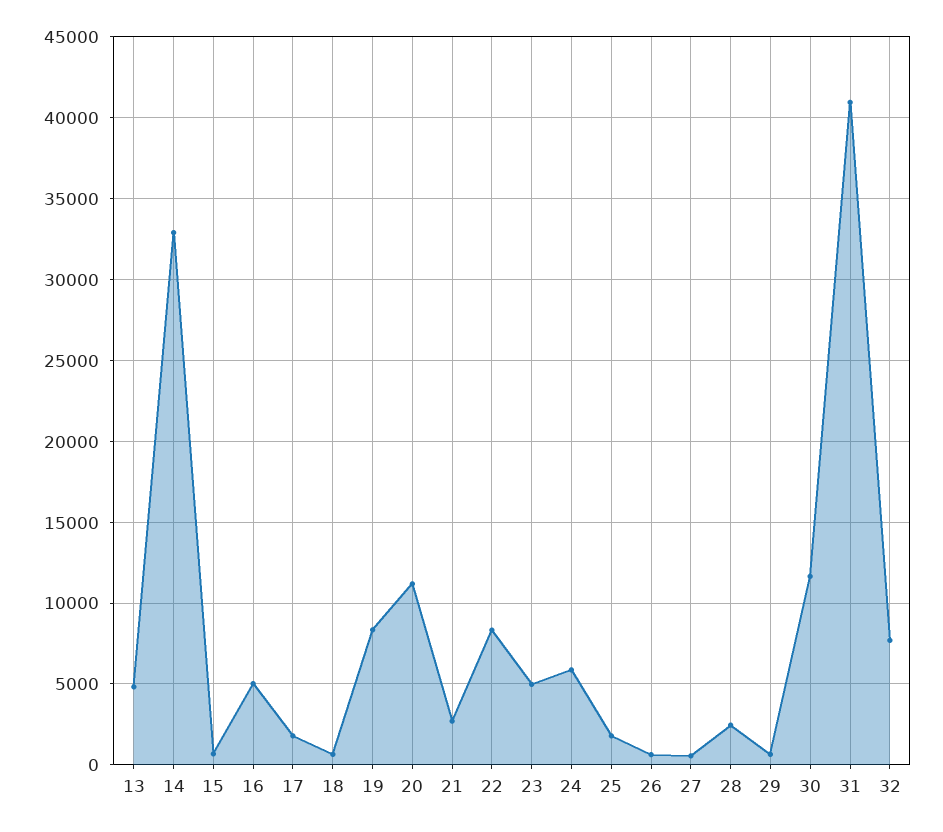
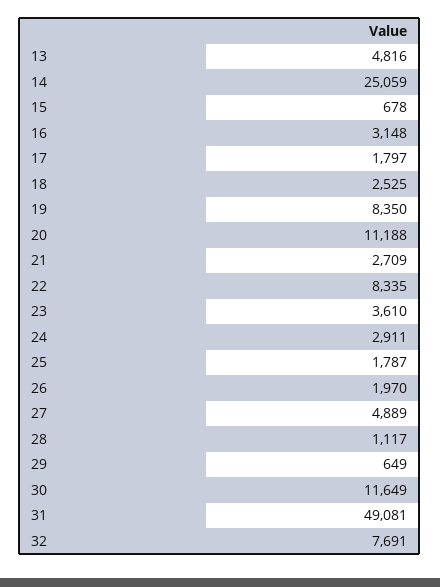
  {
    "13": 4816,
-   "14": 33000,
+   "14": 25059,
    "15": 678,
-   "16": 5000,
+   "16": 3148,
    "17": 1797,
-   "18": 500,
+   "18": 2525,
    "19": 8350,
    "20": 11188,
    "21": 2709,
    "22": 8335,
-   "23": 5000,
+   "23": 3610,
-   "24": 6000,
+   "24": 2911,
    "25": 1787,
-   "26": 500,
+   "26": 1970,
-   "27": 500,
+   "27": 4889,
-   "28": 2500,
+   "28": 1117,
    "29": 649,
    "30": 11649,
-   "31": 41000,
+   "31": 49081,
    "32": 7691
  }

